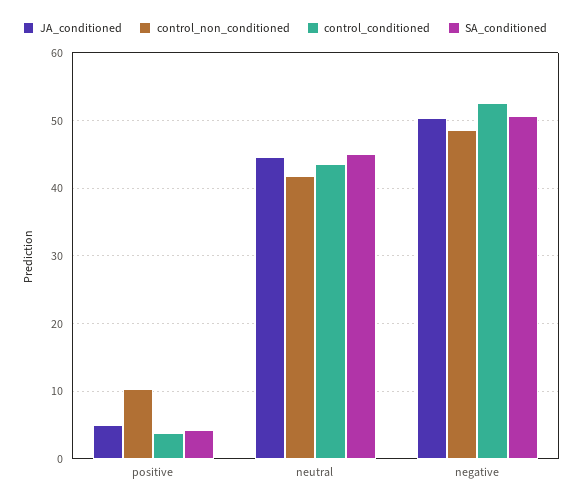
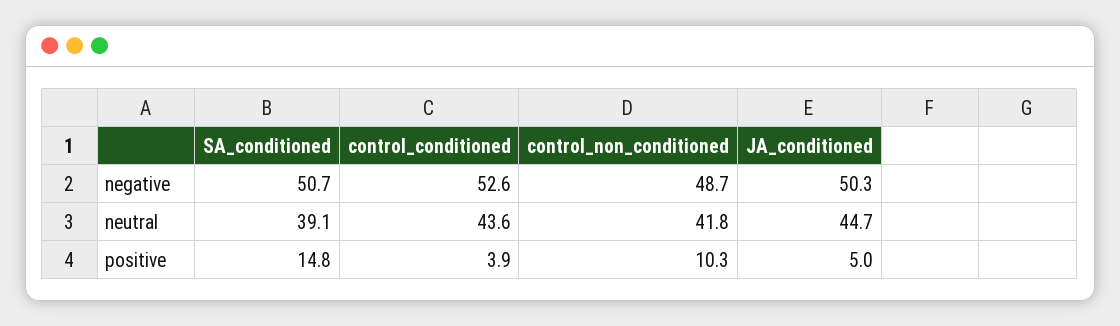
  {
    "JA_conditioned": {
      "positive": 5,
      "neutral": 44.7,
      "negative": 50.3
    },
    "control_non_conditioned": {
      "positive": 10.3,
      "neutral": 41.8,
      "negative": 48.7
    },
    "control_conditioned": {
      "positive": 3.9,
      "neutral": 43.6,
      "negative": 52.6
    },
    "SA_conditioned": {
-     "positive": 4,
+     "positive": 14.8,
-     "neutral": 45,
+     "neutral": 39.1,
      "negative": 50.7
    }
  }

